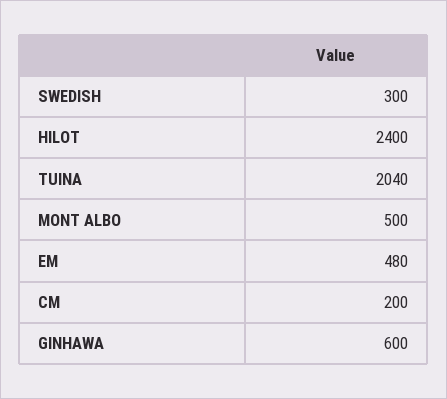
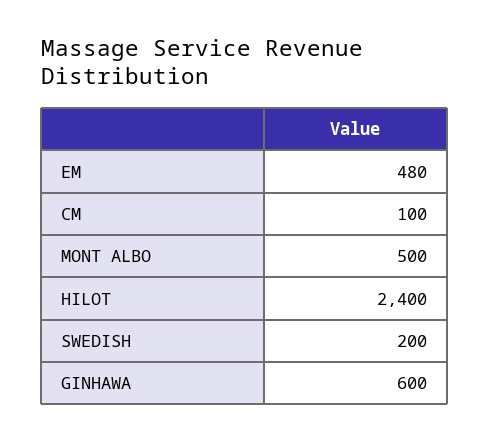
  {
-   "SWEDISH": 300,
+   "SWEDISH": 200,
    "HILOT": 2400,
-   "TUINA": 2040,
    "MONT ALBO": 500,
    "EM": 480,
-   "CM": 200,
+   "CM": 100,
    "GINHAWA": 600
  }

